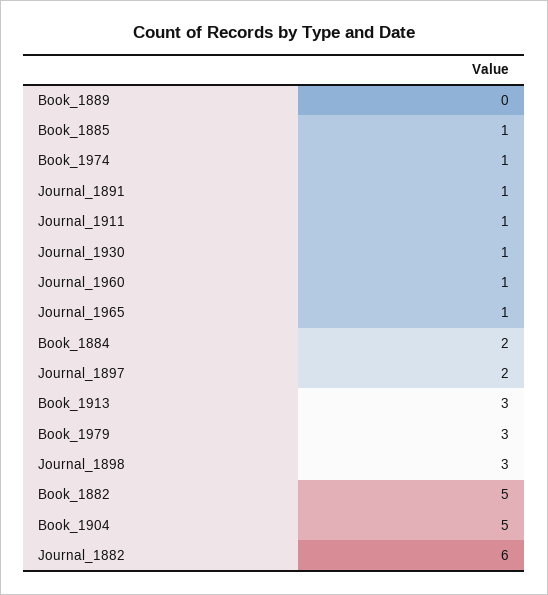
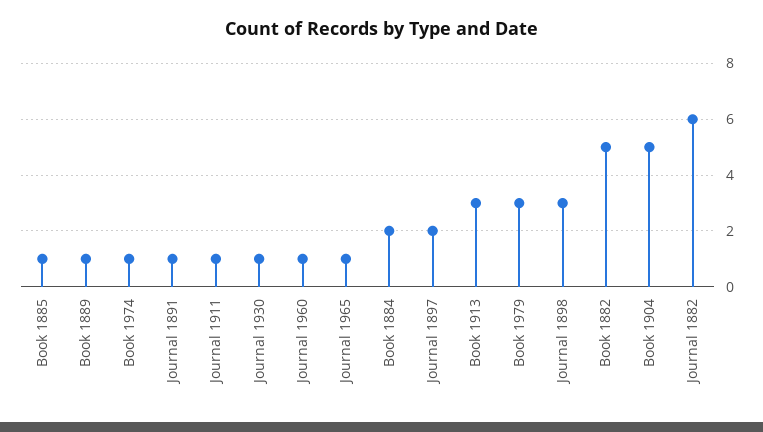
  {
-   "Book_1889": 0,
+   "Book_1889": 1,
    "Book_1885": 1,
    "Book_1974": 1,
    "Journal_1891": 1,
    "Journal_1911": 1,
    "Journal_1930": 1,
    "Journal_1960": 1,
    "Journal_1965": 1,
    "Book_1884": 2,
    "Journal_1897": 2,
    "Book_1913": 3,
    "Book_1979": 3,
    "Journal_1898": 3,
    "Book_1882": 5,
    "Book_1904": 5,
    "Journal_1882": 6
  }

